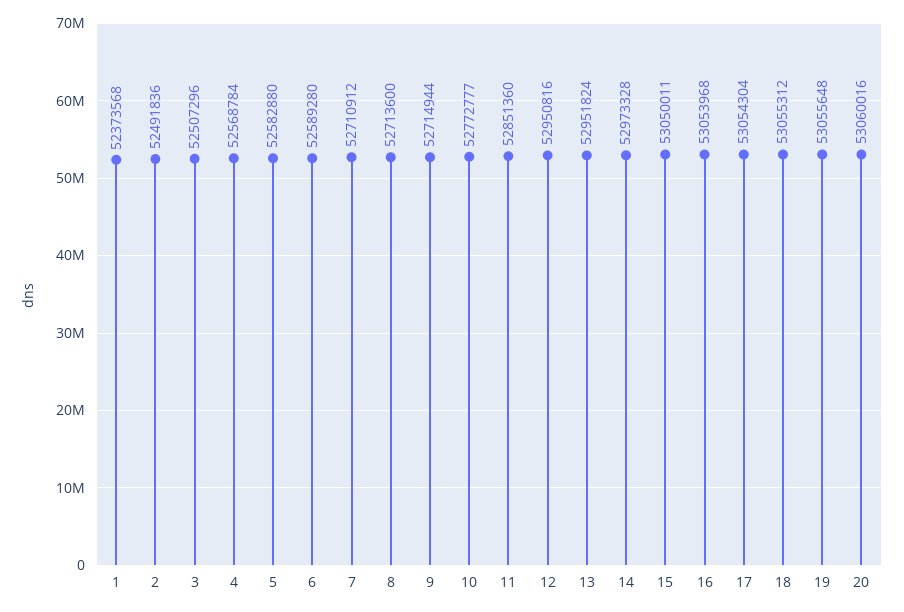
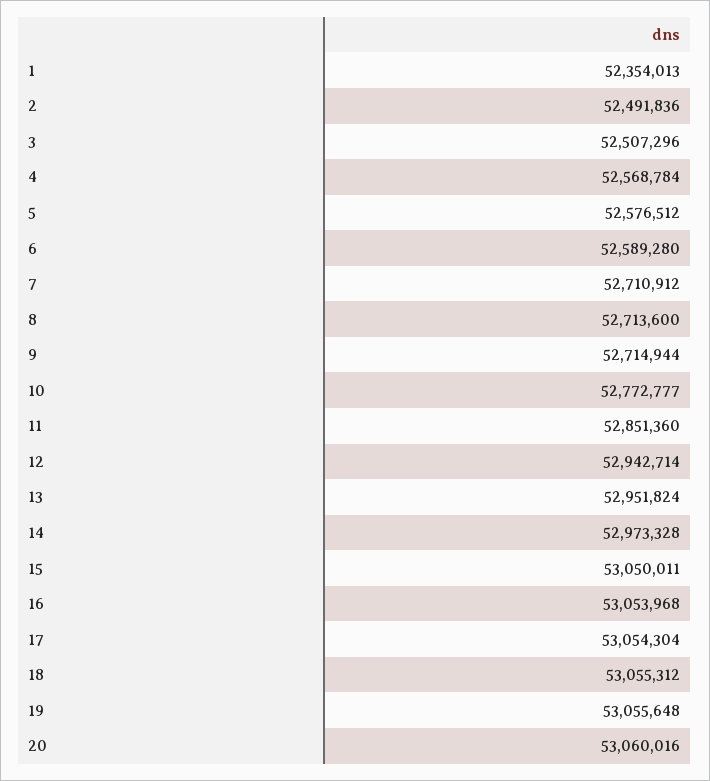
  {
-   "1": 52373568,
+   "1": 52354013,
    "2": 52491836,
    "3": 52507296,
    "4": 52568784,
-   "5": 52582880,
+   "5": 52576512,
    "6": 52589280,
    "7": 52710912,
    "8": 52713600,
    "9": 52714944,
    "10": 52772777,
    "11": 52851360,
-   "12": 52950816,
+   "12": 52942714,
    "13": 52951824,
    "14": 52973328,
    "15": 53050011,
    "16": 53053968,
    "17": 53054304,
    "18": 53055312,
    "19": 53055648,
    "20": 53060016
  }

